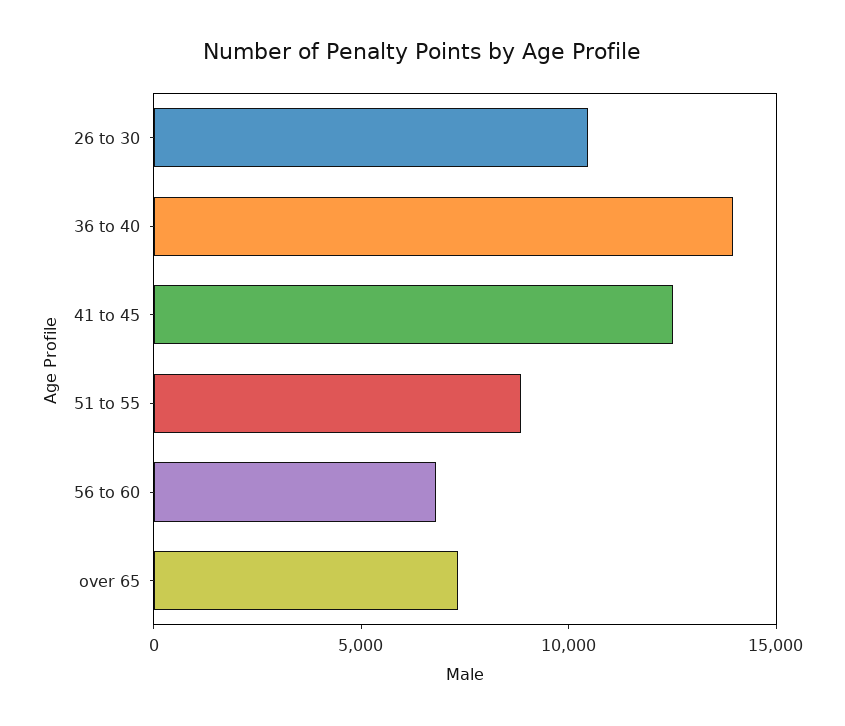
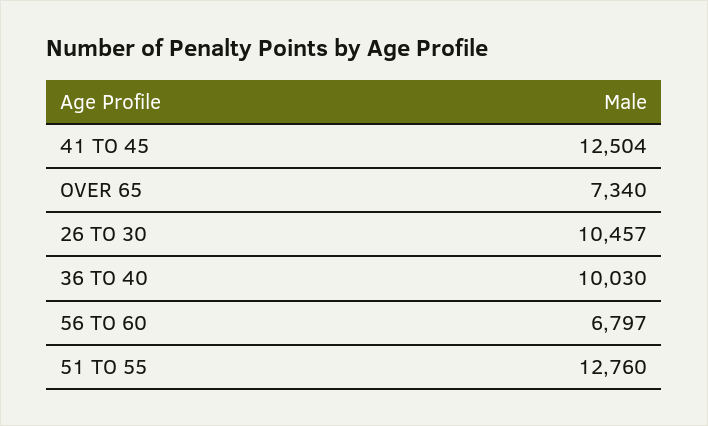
  {
    "26 to 30": 10457,
-   "36 to 40": 14000,
+   "36 to 40": 10030,
    "41 to 45": 12504,
-   "51 to 55": 9000,
+   "51 to 55": 12760,
    "56 to 60": 6797,
    "over 65": 7340
  }

